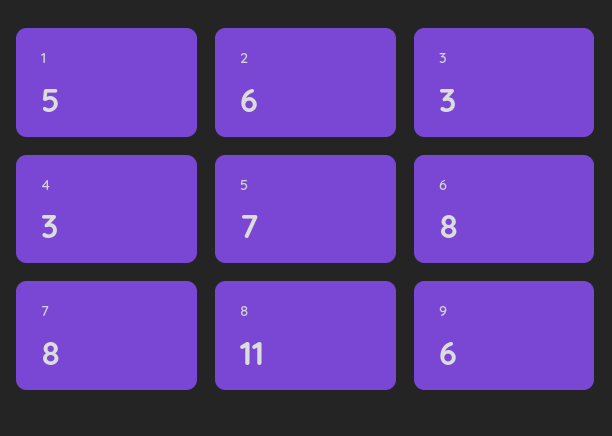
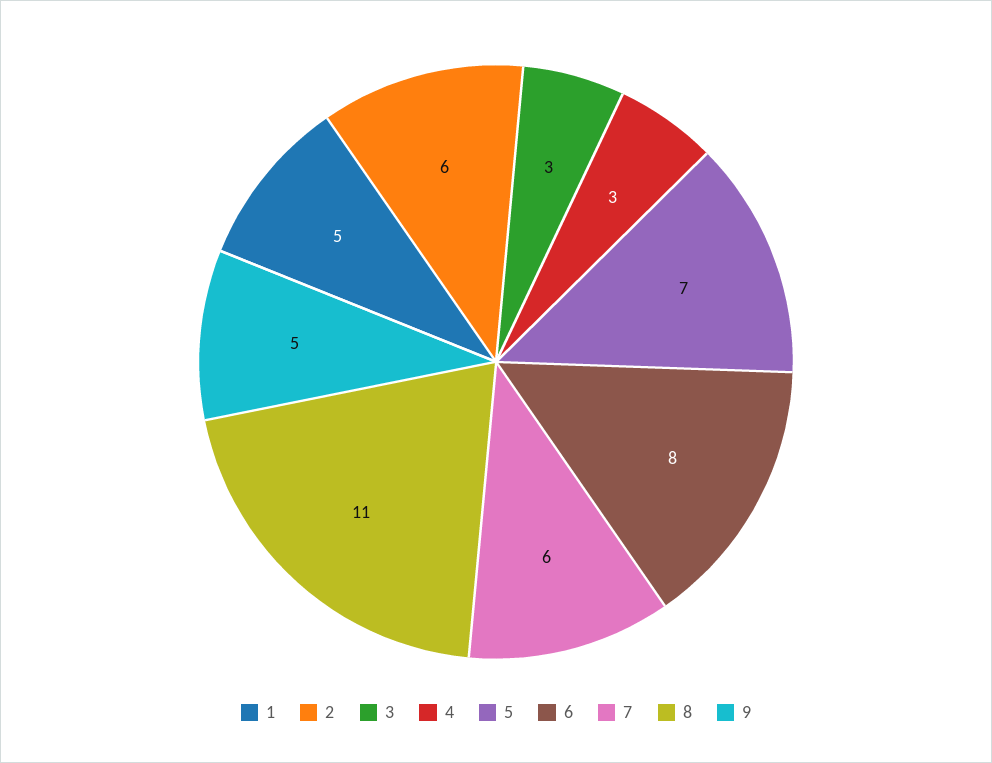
  {
    "1": 5,
    "2": 6,
    "3": 3,
    "4": 3,
    "5": 7,
    "6": 8,
-   "7": 8,
+   "7": 6,
    "8": 11,
-   "9": 6
+   "9": 5
  }

